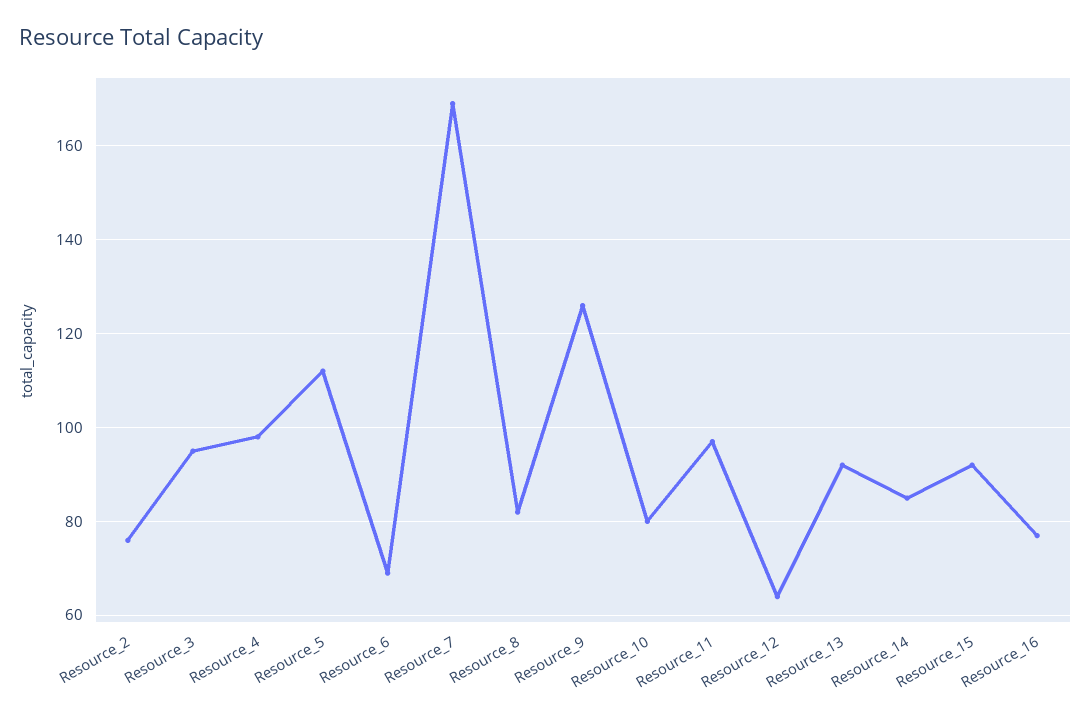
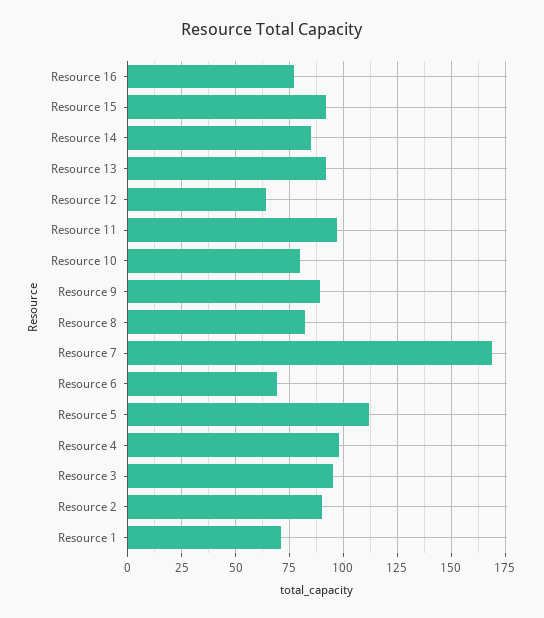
  {
-   "Resource_2": 75,
+   "Resource_2": 90,
    "Resource_3": 95,
    "Resource_4": 100,
    "Resource_5": 110,
    "Resource_6": 70,
    "Resource_7": 170,
    "Resource_8": 80,
-   "Resource_9": 125,
+   "Resource_9": 90,
    "Resource_10": 80,
    "Resource_11": 95,
    "Resource_12": 65,
    "Resource_13": 90,
    "Resource_14": 85,
    "Resource_15": 90,
-   "Resource_16": 75
+   "Resource_16": 75,
+   "Resource 1": 70
  }

